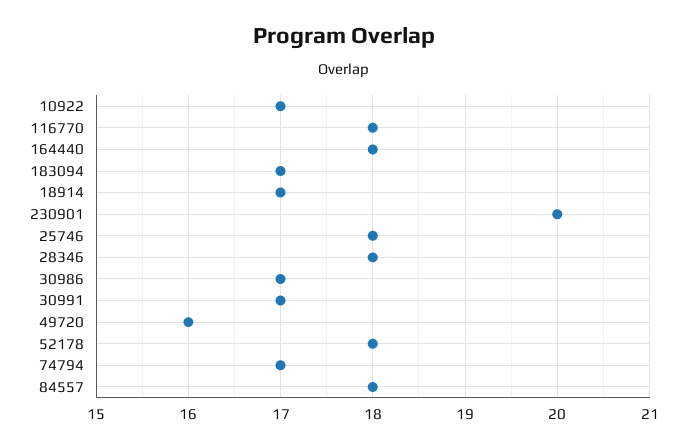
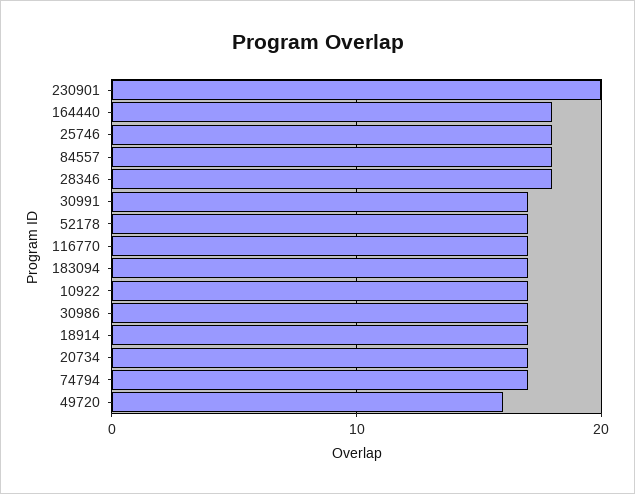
  {
    "10922": 17,
-   "116770": 18,
+   "116770": 17,
    "164440": 18,
    "183094": 17,
    "18914": 17,
    "230901": 20,
    "25746": 18,
    "28346": 18,
    "30986": 17,
    "30991": 17,
    "49720": 16,
-   "52178": 18,
+   "52178": 17,
    "74794": 17,
-   "84557": 18
+   "84557": 18,
+   "20734": 17
  }

